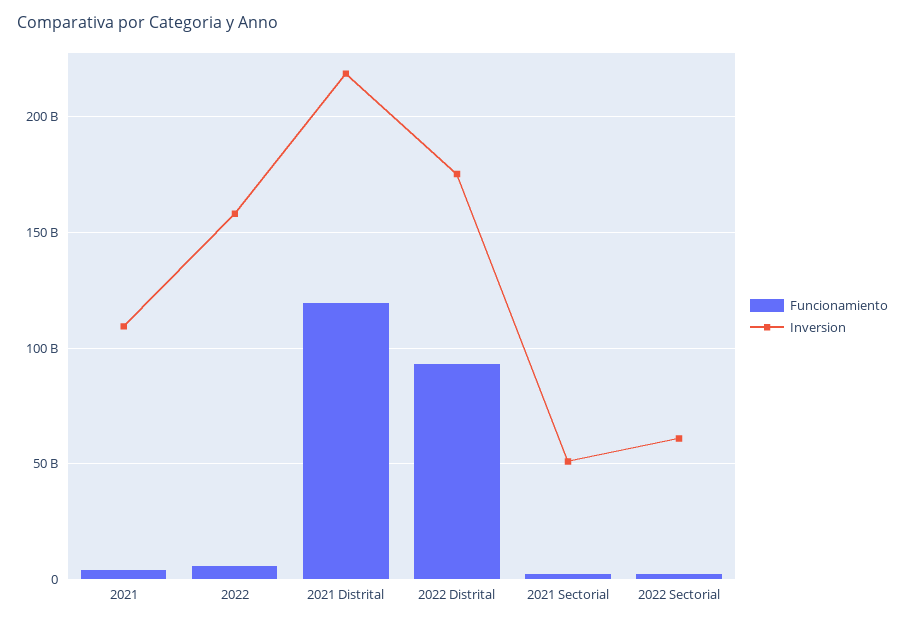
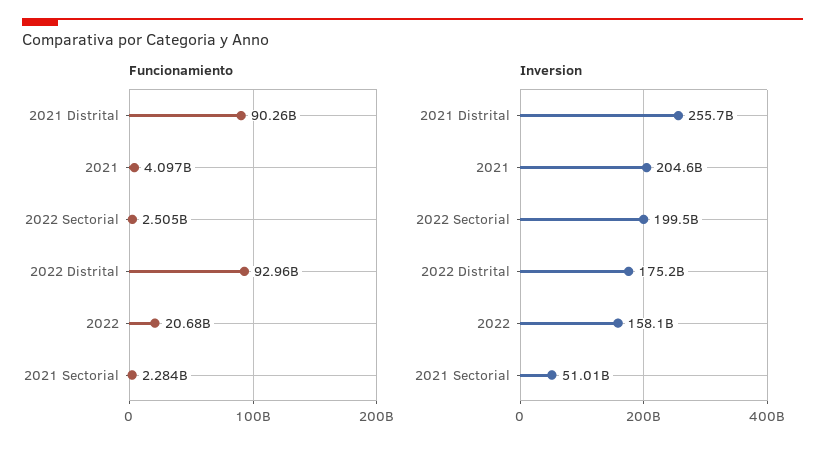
  {
    "Funcionamiento": {
      "2021": 4097000000,
-     "2022": 5000000000,
+     "2022": 20680000000,
-     "2021 Distrital": 120000000000,
+     "2021 Distrital": 90260000000,
      "2022 Distrital": 92960000000,
      "2021 Sectorial": 2284000000,
      "2022 Sectorial": 2505000000
    },
    "Inversion": {
-     "2021": 110000000000,
+     "2021": 204600000000,
      "2022": 158100000000,
-     "2021 Distrital": 220000000000,
+     "2021 Distrital": 255700000000,
      "2022 Distrital": 175200000000,
      "2021 Sectorial": 51010000000,
-     "2022 Sectorial": 60000000000
+     "2022 Sectorial": 199500000000
    }
  }

